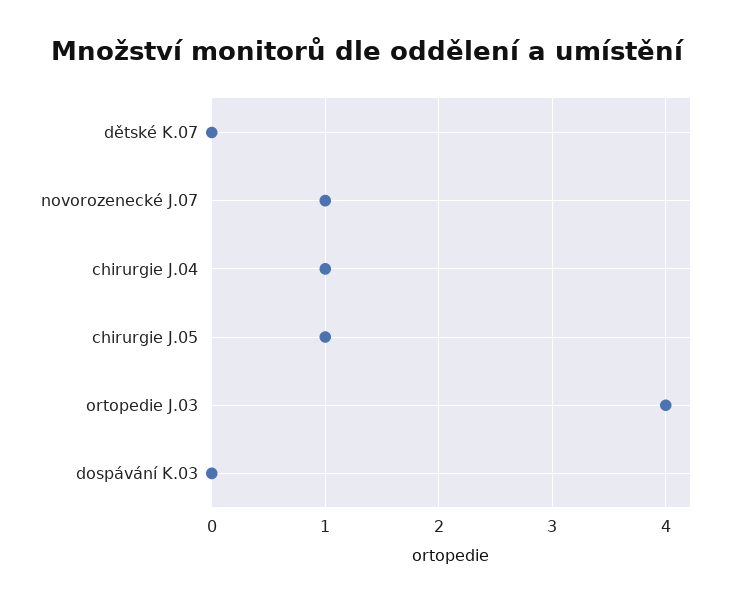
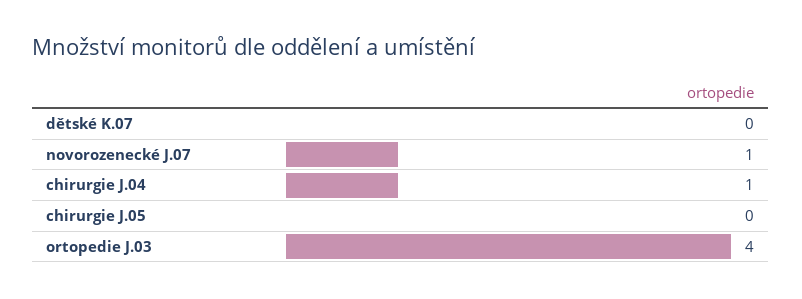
  {
    "dětské K.07": 0,
    "novorozenecké J.07": 1,
    "chirurgie J.04": 1,
-   "chirurgie J.05": 1,
+   "chirurgie J.05": 0,
-   "ortopedie J.03": 4,
+   "ortopedie J.03": 4
-   "dospávání K.03": 0
  }

